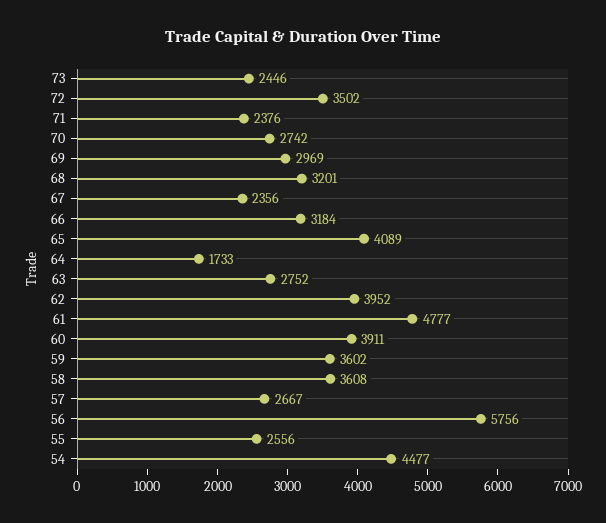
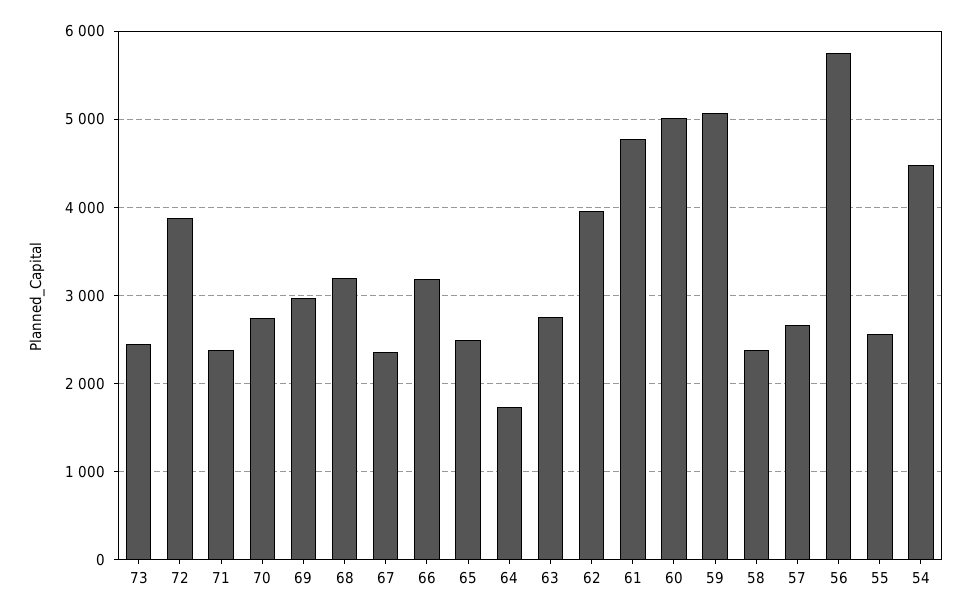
  {
    "73": 2446,
-   "72": 3502,
+   "72": 3900,
    "71": 2376,
    "70": 2742,
    "69": 2969,
    "68": 3201,
    "67": 2356,
    "66": 3184,
-   "65": 4089,
+   "65": 2500,
    "64": 1733,
    "63": 2752,
    "62": 3952,
    "61": 4777,
-   "60": 3911,
+   "60": 5000,
-   "59": 3602,
+   "59": 5100,
-   "58": 3608,
+   "58": 2400,
    "57": 2667,
    "56": 5756,
    "55": 2556,
    "54": 4477
  }

